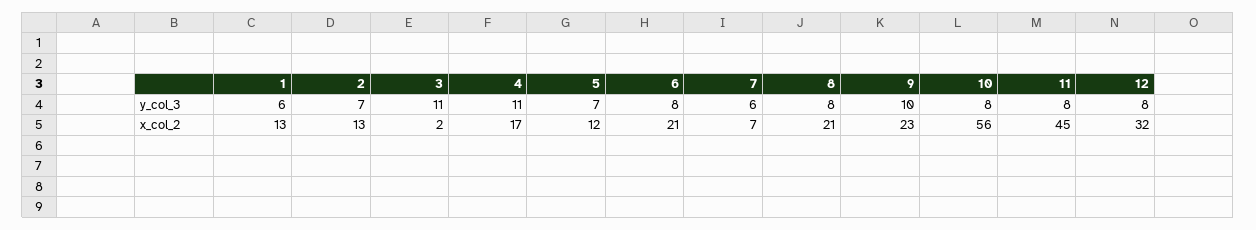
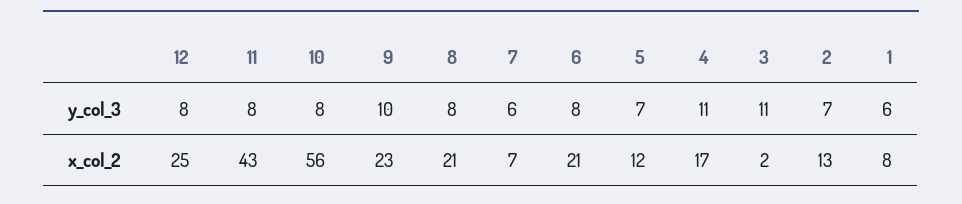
  {
    "1": {
      "y_col_3": 6,
-     "x_col_2": 13
+     "x_col_2": 8
    },
    "2": {
      "y_col_3": 7,
      "x_col_2": 13
    },
    "3": {
      "y_col_3": 11,
      "x_col_2": 2
    },
    "4": {
      "y_col_3": 11,
      "x_col_2": 17
    },
    "5": {
      "y_col_3": 7,
      "x_col_2": 12
    },
    "6": {
      "y_col_3": 8,
      "x_col_2": 21
    },
    "7": {
      "y_col_3": 6,
      "x_col_2": 7
    },
    "8": {
      "y_col_3": 8,
      "x_col_2": 21
    },
    "9": {
      "y_col_3": 10,
      "x_col_2": 23
    },
    "10": {
      "y_col_3": 8,
      "x_col_2": 56
    },
    "11": {
      "y_col_3": 8,
-     "x_col_2": 45
+     "x_col_2": 43
    },
    "12": {
      "y_col_3": 8,
-     "x_col_2": 32
+     "x_col_2": 25
    }
  }

